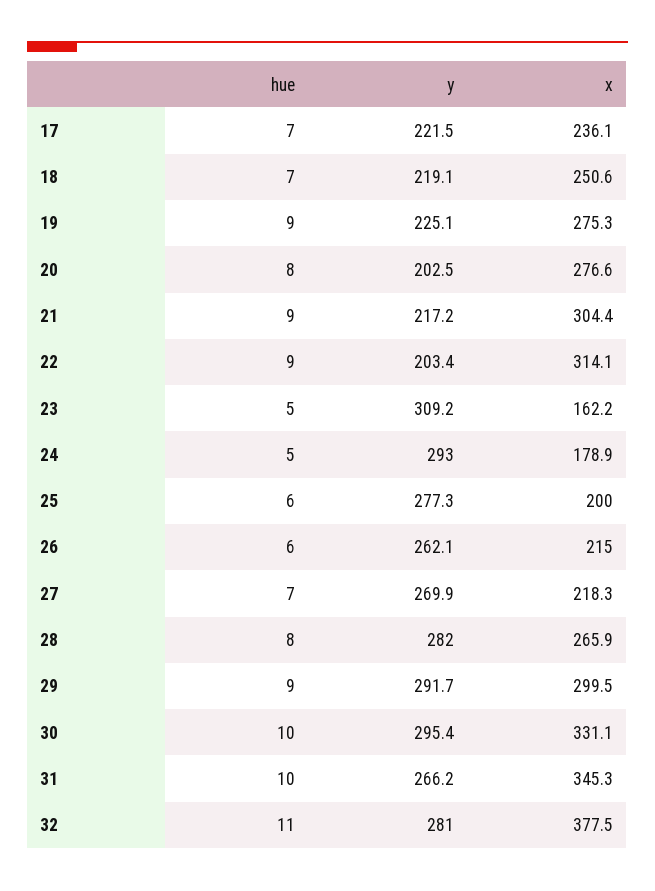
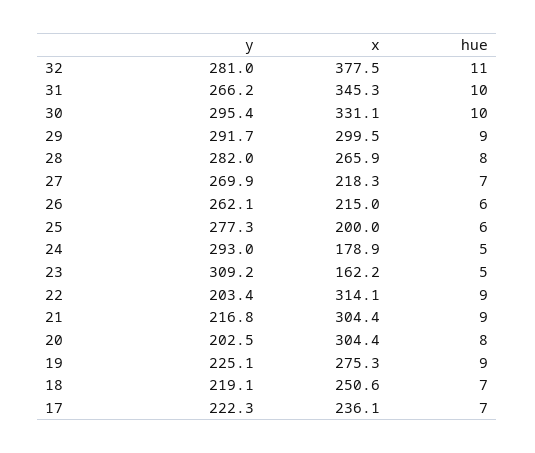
  {
    "hue": {
      "17": 7,
      "18": 7,
      "19": 9,
      "20": 8,
      "21": 9,
      "22": 9,
      "23": 5,
      "24": 5,
      "25": 6,
      "26": 6,
      "27": 7,
      "28": 8,
      "29": 9,
      "30": 10,
      "31": 10,
      "32": 11
    },
    "y": {
-     "17": 221.5,
+     "17": 222.3,
      "18": 219.1,
      "19": 225.1,
      "20": 202.5,
-     "21": 217.2,
+     "21": 216.8,
      "22": 203.4,
      "23": 309.2,
      "24": 293,
      "25": 277.3,
      "26": 262.1,
      "27": 269.9,
      "28": 282,
      "29": 291.7,
      "30": 295.4,
      "31": 266.2,
      "32": 281
    },
    "x": {
      "17": 236.1,
      "18": 250.6,
      "19": 275.3,
-     "20": 276.6,
+     "20": 304.4,
      "21": 304.4,
      "22": 314.1,
      "23": 162.2,
      "24": 178.9,
      "25": 200,
      "26": 215,
      "27": 218.3,
      "28": 265.9,
      "29": 299.5,
      "30": 331.1,
      "31": 345.3,
      "32": 377.5
    }
  }

